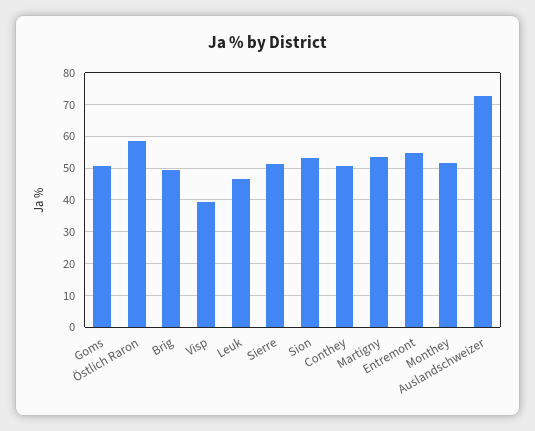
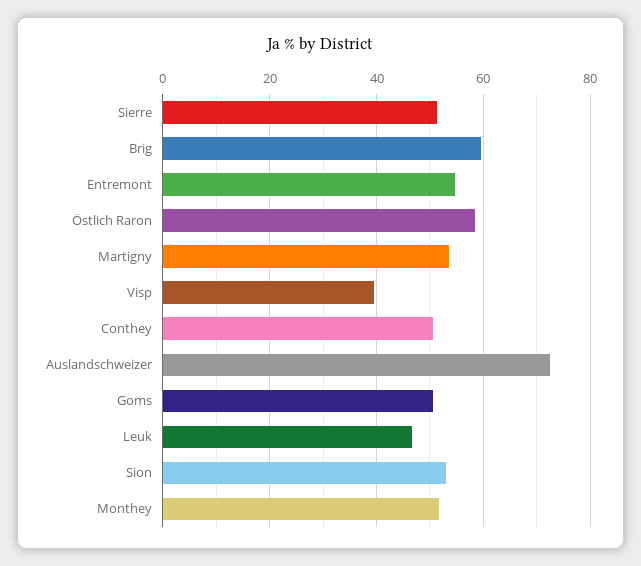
  {
    "Goms": 50,
    "Östlich Raron": 58,
-   "Brig": 50,
+   "Brig": 60,
    "Visp": 40,
    "Leuk": 46,
    "Sierre": 52,
    "Sion": 54,
    "Conthey": 50,
    "Martigny": 54,
    "Entremont": 54,
    "Monthey": 52,
    "Auslandschweizer": 72
  }

